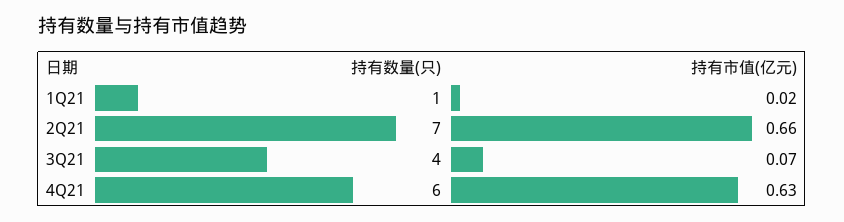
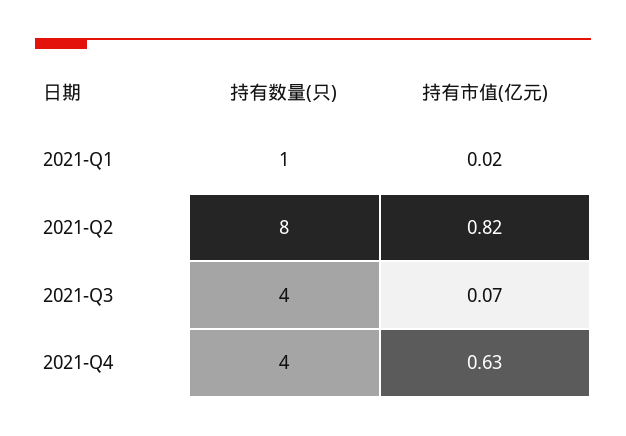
  {
    "持有数量(只)": {
      "1Q21": 1,
-     "2Q21": 7,
+     "2Q21": 8,
      "3Q21": 4,
-     "4Q21": 6
+     "4Q21": 4
    },
    "持有市值(亿元)": {
      "1Q21": 0.02,
-     "2Q21": 0.66,
+     "2Q21": 0.82,
      "3Q21": 0.07,
      "4Q21": 0.63
    }
  }

